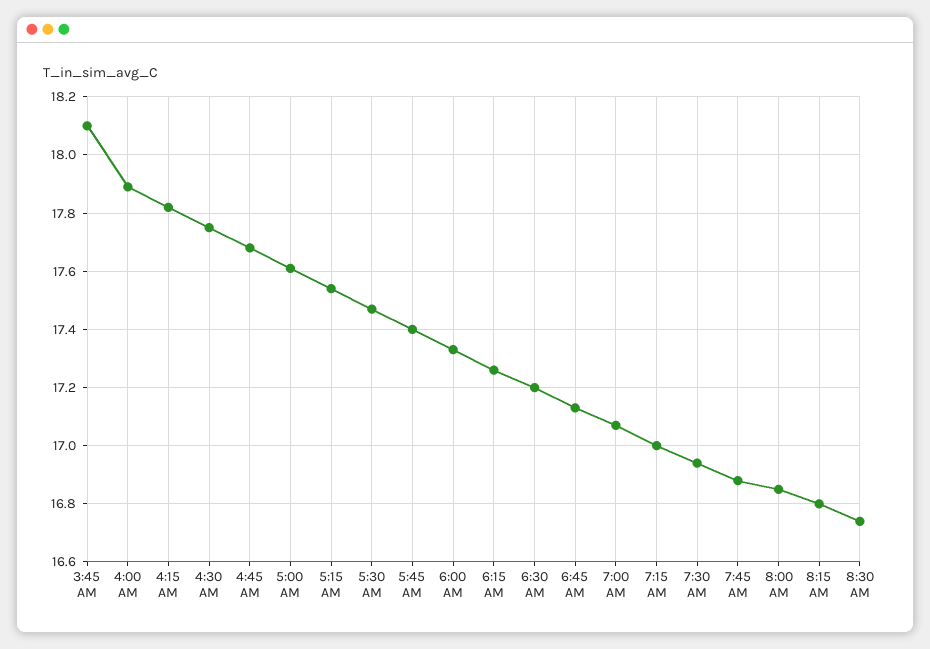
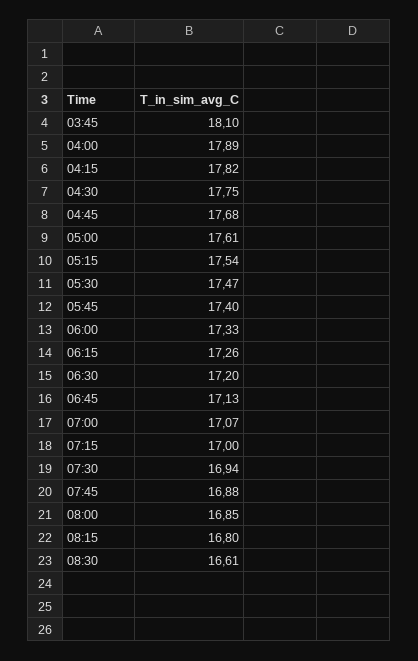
  {
    "3:45 AM": 18.1,
    "4:00 AM": 17.89,
    "4:15 AM": 17.82,
    "4:30 AM": 17.75,
    "4:45 AM": 17.68,
    "5:00 AM": 17.61,
    "5:15 AM": 17.54,
    "5:30 AM": 17.47,
    "5:45 AM": 17.4,
    "6:00 AM": 17.33,
    "6:15 AM": 17.26,
    "6:30 AM": 17.2,
    "6:45 AM": 17.13,
    "7:00 AM": 17.07,
    "7:15 AM": 17,
    "7:30 AM": 16.94,
    "7:45 AM": 16.88,
    "8:00 AM": 16.85,
    "8:15 AM": 16.8,
-   "8:30 AM": 16.75
+   "8:30 AM": 16.61
  }

